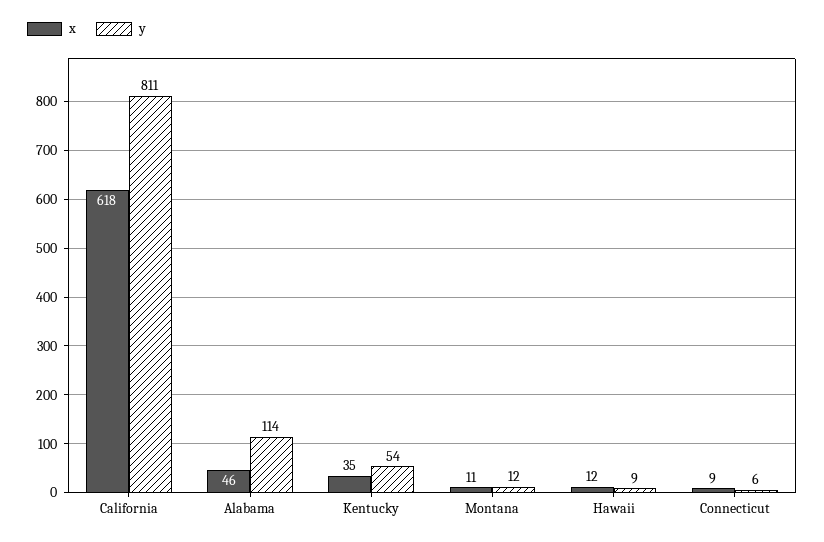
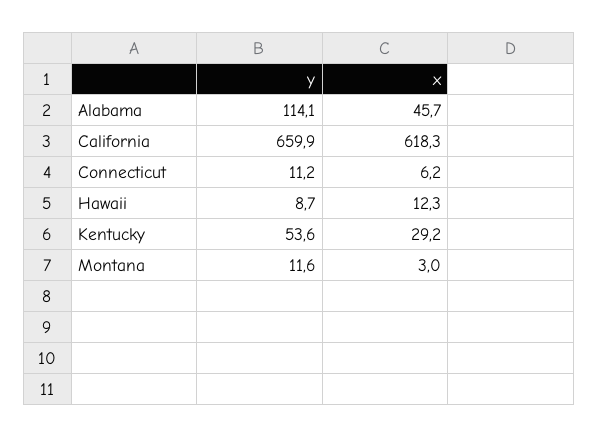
  {
    "x": {
      "California": 618.3,
      "Alabama": 45.7,
-     "Kentucky": 35,
+     "Kentucky": 29.2,
-     "Montana": 11,
+     "Montana": 3,
      "Hawaii": 12.3,
-     "Connecticut": 9
+     "Connecticut": 6.2
    },
    "y": {
-     "California": 811,
+     "California": 659.9,
      "Alabama": 114.1,
      "Kentucky": 53.6,
      "Montana": 11.6,
      "Hawaii": 8.7,
-     "Connecticut": 6
+     "Connecticut": 11.2
    }
  }

